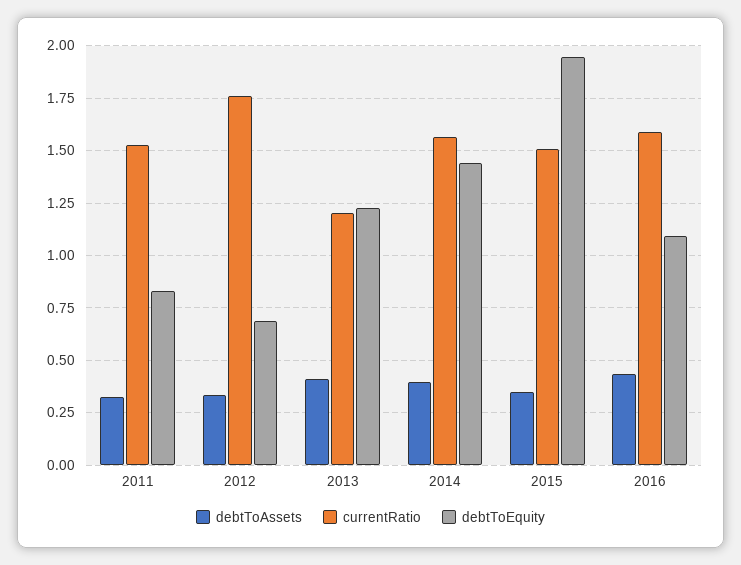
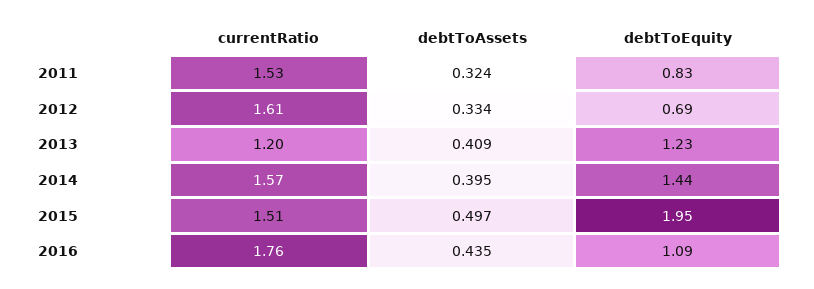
  {
    "debtToAssets": {
      "2011": 0.324,
      "2012": 0.334,
      "2013": 0.409,
      "2014": 0.395,
-     "2015": 0.35,
+     "2015": 0.497,
      "2016": 0.435
    },
    "currentRatio": {
      "2011": 1.53,
-     "2012": 1.75,
+     "2012": 1.61,
      "2013": 1.2,
      "2014": 1.57,
      "2015": 1.51,
-     "2016": 1.6
+     "2016": 1.76
    },
    "debtToEquity": {
      "2011": 0.83,
      "2012": 0.69,
      "2013": 1.23,
      "2014": 1.44,
      "2015": 1.95,
      "2016": 1.09
    }
  }

